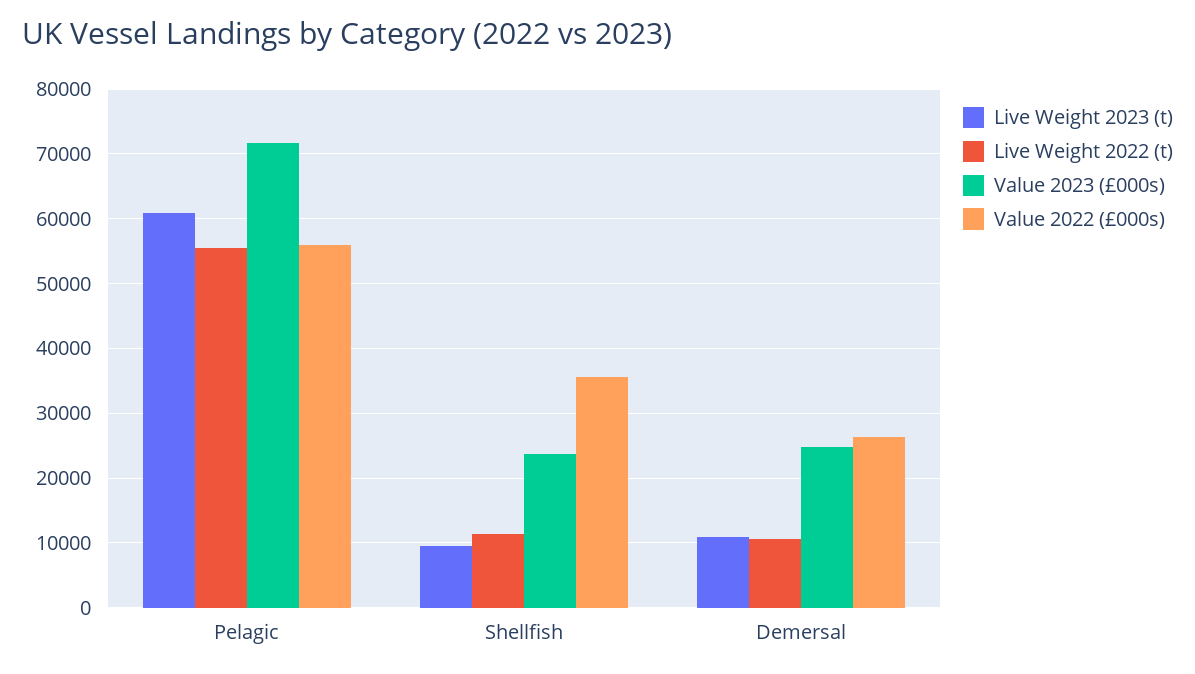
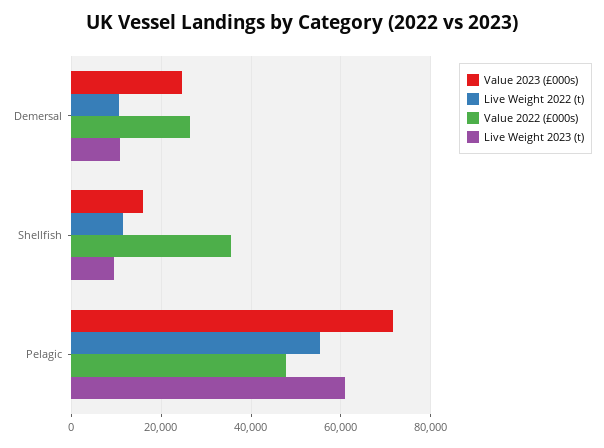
  {
    "Live Weight 2023 (t)": {
      "Pelagic": 61000,
      "Shellfish": 10000,
      "Demersal": 11000
    },
    "Live Weight 2022 (t)": {
      "Pelagic": 55000,
      "Shellfish": 11000,
      "Demersal": 11000
    },
    "Value 2023 (£000s)": {
      "Pelagic": 72000,
-     "Shellfish": 24000,
+     "Shellfish": 16000,
      "Demersal": 25000
    },
    "Value 2022 (£000s)": {
-     "Pelagic": 56000,
+     "Pelagic": 48000,
      "Shellfish": 36000,
      "Demersal": 26000
    }
  }

